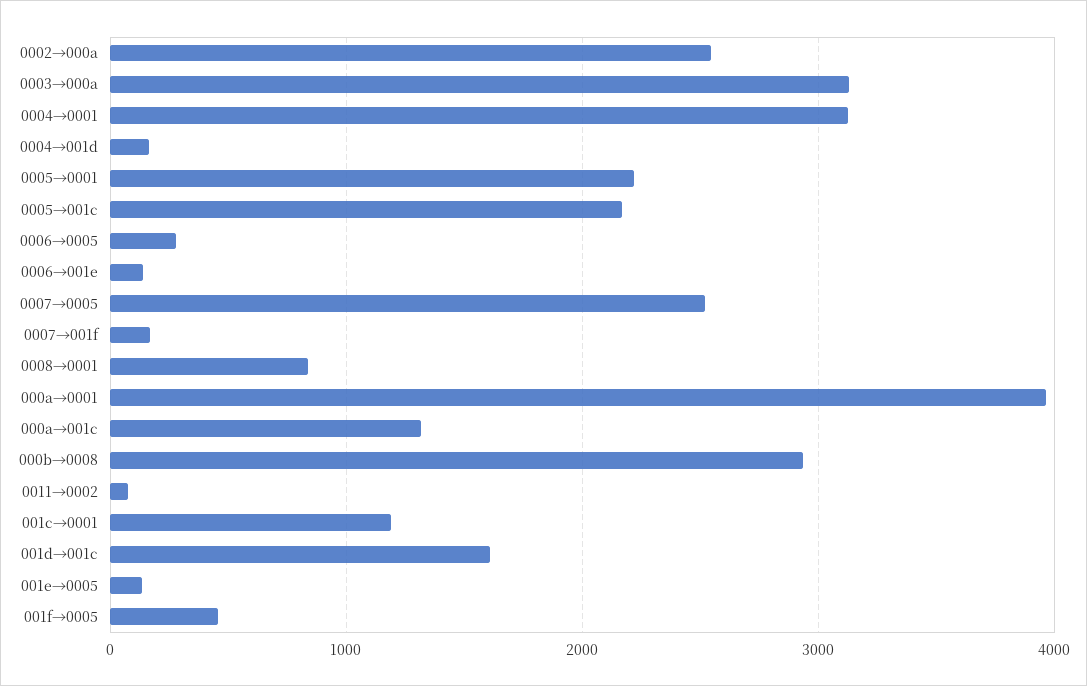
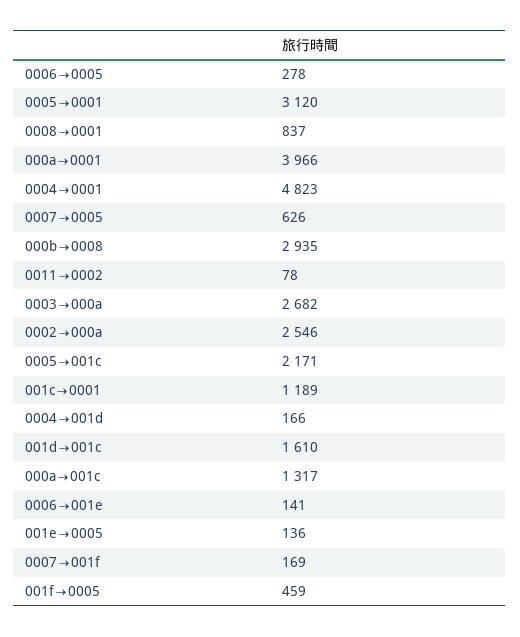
  {
    "0002→000a": 2546,
-   "0003→000a": 3100,
+   "0003→000a": 2682,
-   "0004→0001": 3100,
+   "0004→0001": 4823,
    "0004→001d": 166,
-   "0005→0001": 2200,
+   "0005→0001": 3120,
    "0005→001c": 2171,
    "0006→0005": 278,
    "0006→001e": 141,
-   "0007→0005": 2500,
+   "0007→0005": 626,
    "0007→001f": 169,
    "0008→0001": 837,
    "000a→0001": 3966,
    "000a→001c": 1317,
    "000b→0008": 2935,
    "0011→0002": 78,
    "001c→0001": 1189,
    "001d→001c": 1610,
    "001e→0005": 136,
    "001f→0005": 459
  }

